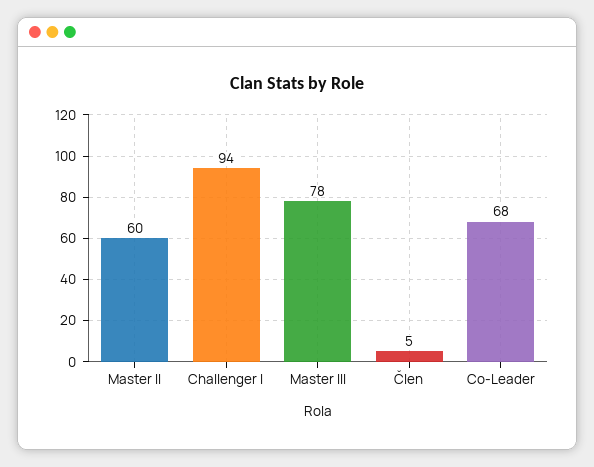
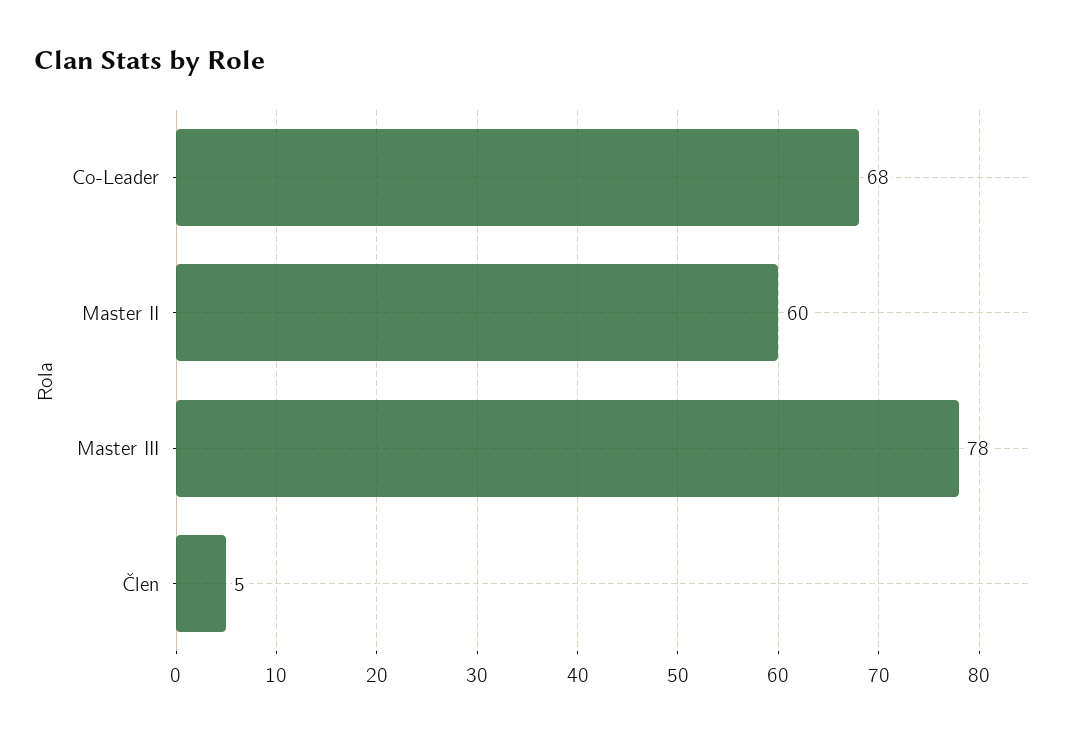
  {
    "Master II": 60,
-   "Challenger I": 94,
    "Master III": 78,
    "Člen": 5,
    "Co-Leader": 68
  }

